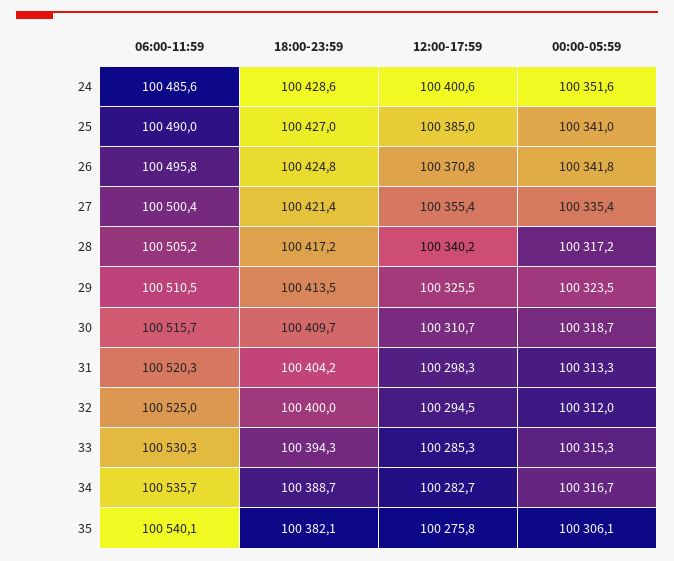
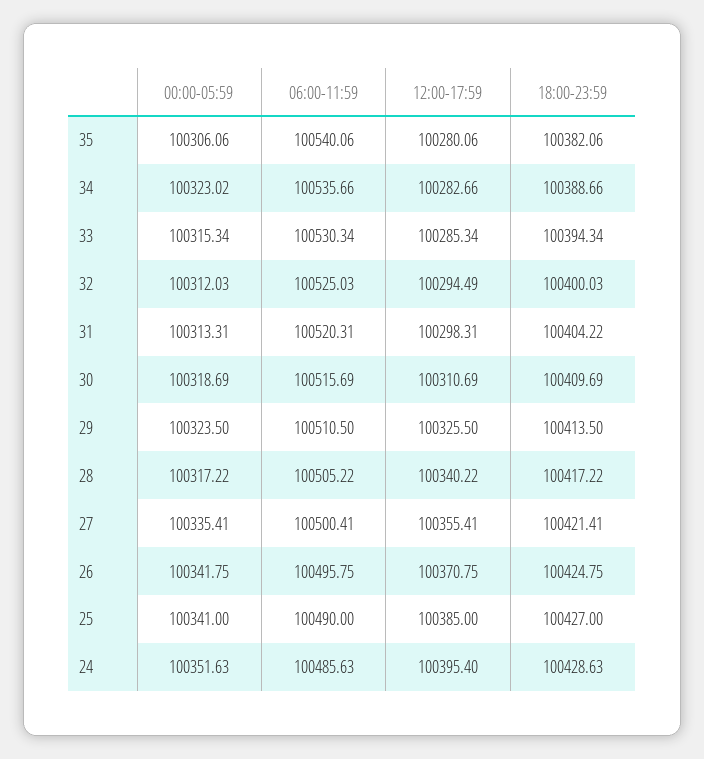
  {
    "06:00-11:59": {
      "24": 100485.63,
      "25": 100490,
      "26": 100495.75,
      "27": 100500.41,
      "28": 100505.22,
      "29": 100510.5,
      "30": 100515.69,
      "31": 100520.31,
      "32": 100525.03,
      "33": 100530.34,
      "34": 100535.66,
      "35": 100540.06
    },
    "18:00-23:59": {
      "24": 100428.63,
      "25": 100427,
      "26": 100424.75,
      "27": 100421.41,
      "28": 100417.22,
      "29": 100413.5,
      "30": 100409.69,
      "31": 100404.22,
      "32": 100400.03,
      "33": 100394.34,
      "34": 100388.66,
      "35": 100382.06
    },
    "12:00-17:59": {
-     "24": 100400.6,
+     "24": 100395.4,
      "25": 100385,
      "26": 100370.75,
      "27": 100355.41,
      "28": 100340.22,
      "29": 100325.5,
      "30": 100310.69,
      "31": 100298.31,
      "32": 100294.49,
      "33": 100285.34,
      "34": 100282.66,
-     "35": 100275.8
+     "35": 100280.06
    },
    "00:00-05:59": {
      "24": 100351.63,
      "25": 100341,
      "26": 100341.75,
      "27": 100335.41,
      "28": 100317.22,
      "29": 100323.5,
      "30": 100318.69,
      "31": 100313.31,
      "32": 100312.03,
      "33": 100315.34,
-     "34": 100316.7,
+     "34": 100323.02,
      "35": 100306.06
    }
  }

